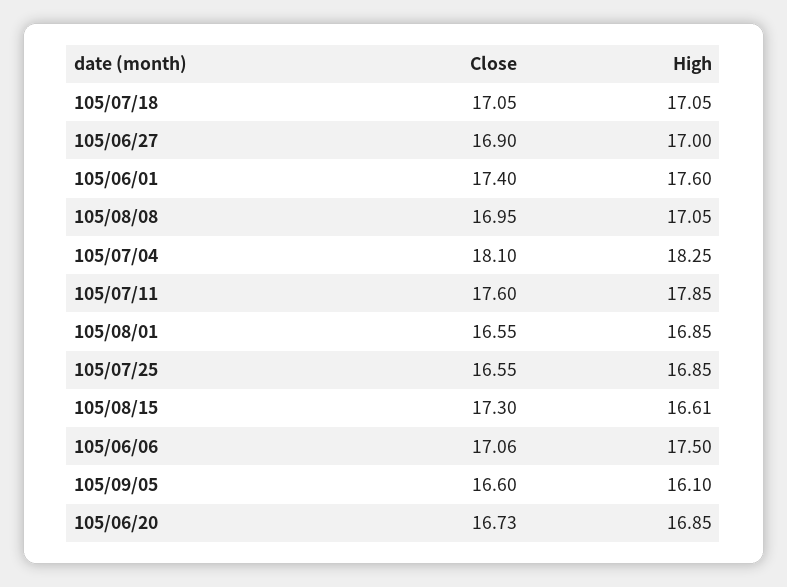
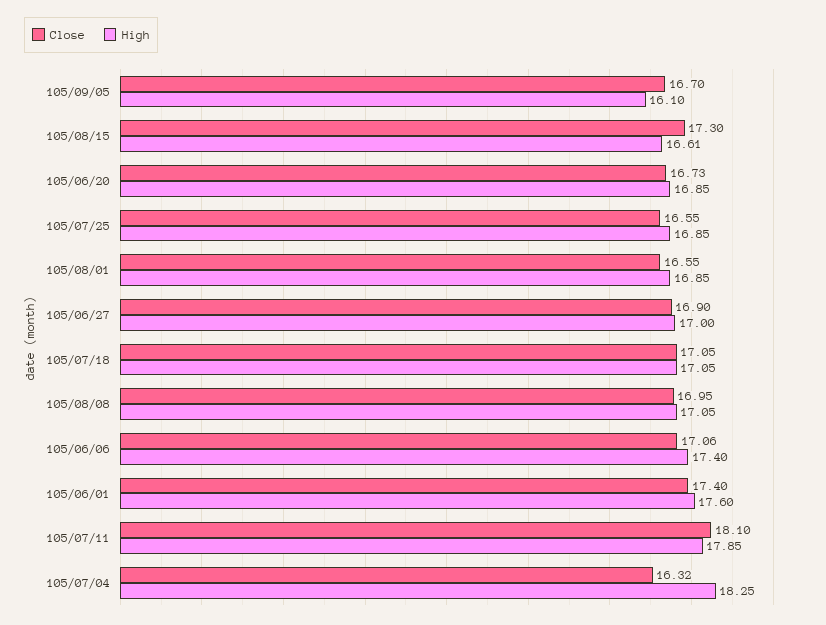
  {
    "Close": {
      "105/07/18": 17.05,
      "105/06/27": 16.9,
      "105/06/01": 17.4,
      "105/08/08": 16.95,
-     "105/07/04": 18.1,
+     "105/07/04": 16.32,
-     "105/07/11": 17.6,
+     "105/07/11": 18.1,
      "105/08/01": 16.55,
      "105/07/25": 16.55,
      "105/08/15": 17.3,
      "105/06/06": 17.06,
-     "105/09/05": 16.6,
+     "105/09/05": 16.7,
      "105/06/20": 16.73
    },
    "High": {
      "105/07/18": 17.05,
      "105/06/27": 17,
      "105/06/01": 17.6,
      "105/08/08": 17.05,
      "105/07/04": 18.25,
      "105/07/11": 17.85,
      "105/08/01": 16.85,
      "105/07/25": 16.85,
      "105/08/15": 16.61,
-     "105/06/06": 17.5,
+     "105/06/06": 17.4,
      "105/09/05": 16.1,
      "105/06/20": 16.85
    }
  }

